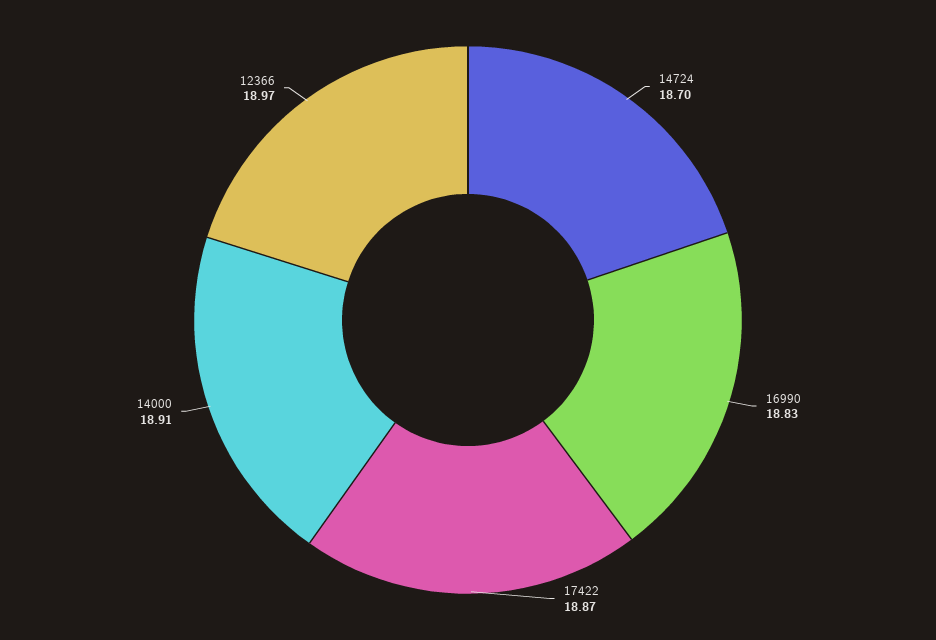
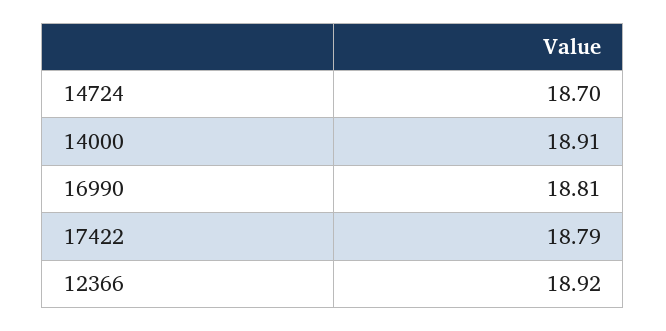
  {
    "14724": 18.7,
-   "16990": 18.83,
+   "16990": 18.81,
-   "17422": 18.87,
+   "17422": 18.79,
    "14000": 18.91,
-   "12366": 18.97
+   "12366": 18.92
  }

